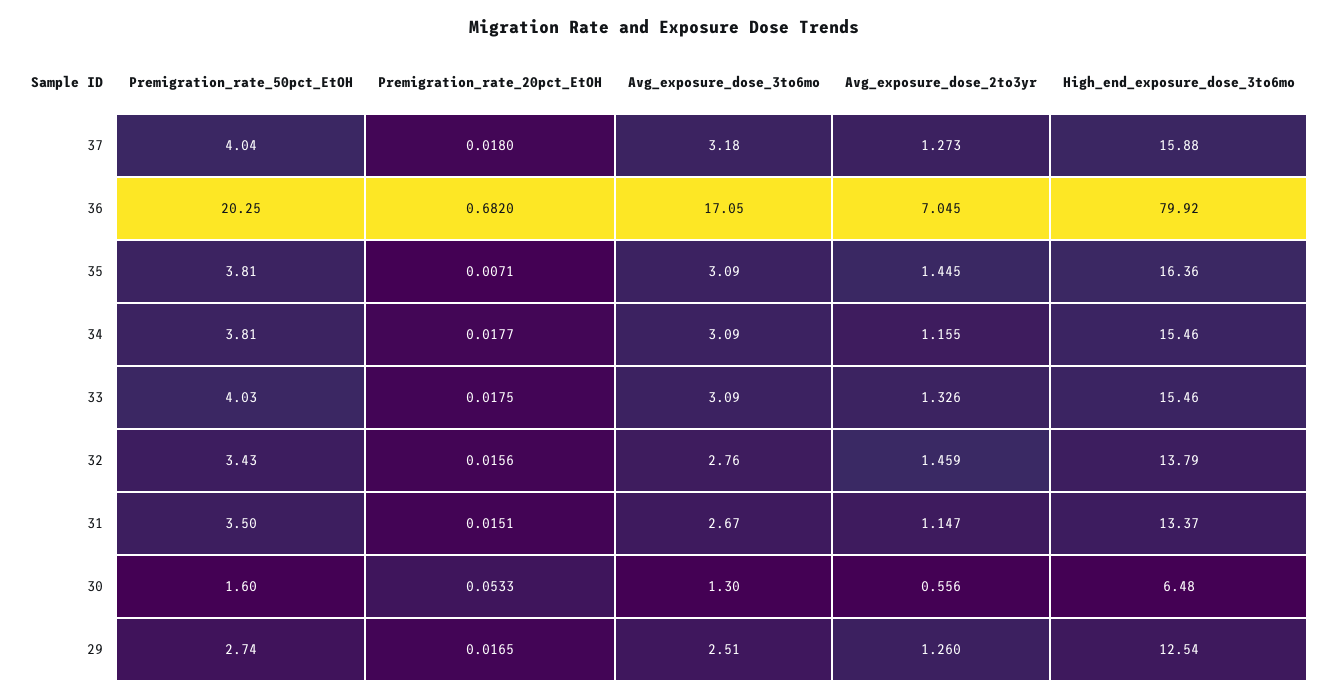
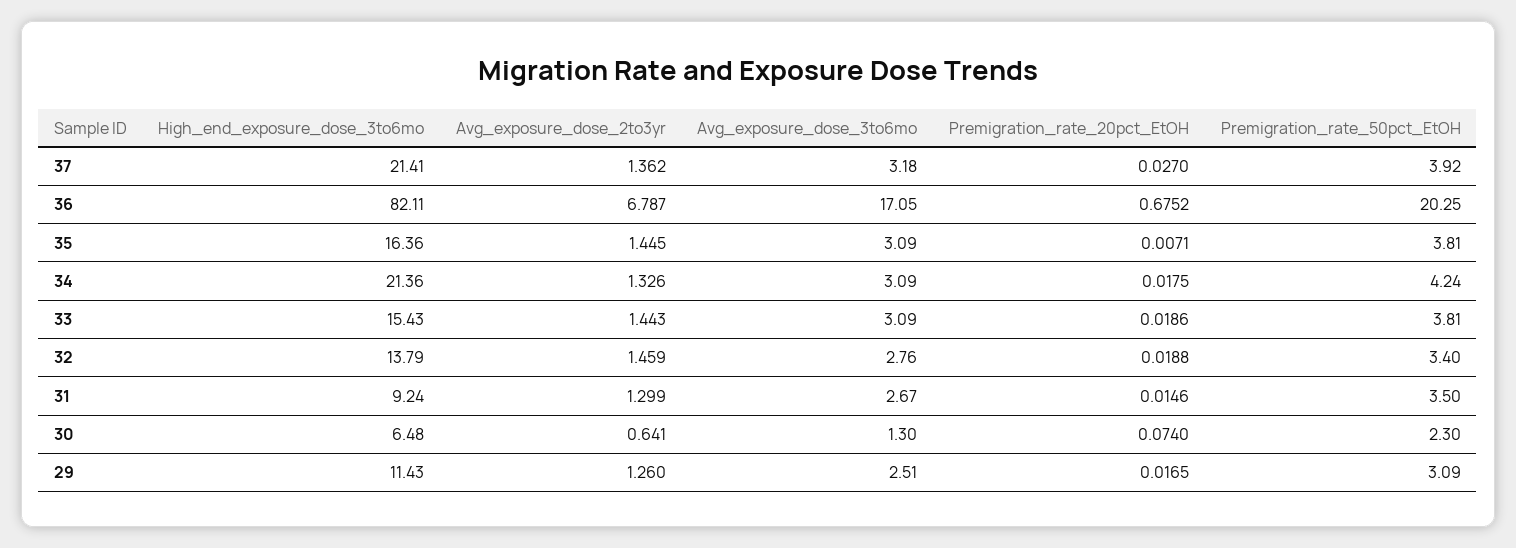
  {
    "Premigration_rate_50pct_EtOH": {
-     "37": 4.04,
+     "37": 3.92,
      "36": 20.25,
      "35": 3.81,
-     "34": 3.81,
+     "34": 4.24,
-     "33": 4.03,
+     "33": 3.81,
-     "32": 3.43,
+     "32": 3.4,
      "31": 3.5,
-     "30": 1.6,
+     "30": 2.3,
-     "29": 2.74
+     "29": 3.09
    },
    "Premigration_rate_20pct_EtOH": {
-     "37": 0.018,
+     "37": 0.027,
-     "36": 0.682,
+     "36": 0.6752,
      "35": 0.0071,
-     "34": 0.0177,
+     "34": 0.0175,
-     "33": 0.0175,
+     "33": 0.0186,
-     "32": 0.0156,
+     "32": 0.0188,
-     "31": 0.0151,
+     "31": 0.0146,
-     "30": 0.0533,
+     "30": 0.074,
      "29": 0.0165
    },
    "Avg_exposure_dose_3to6mo": {
      "37": 3.18,
      "36": 17.05,
      "35": 3.09,
      "34": 3.09,
      "33": 3.09,
      "32": 2.76,
      "31": 2.67,
      "30": 1.3,
      "29": 2.51
    },
    "Avg_exposure_dose_2to3yr": {
-     "37": 1.273,
+     "37": 1.362,
-     "36": 7.045,
+     "36": 6.787,
      "35": 1.445,
-     "34": 1.155,
+     "34": 1.326,
-     "33": 1.326,
+     "33": 1.443,
      "32": 1.459,
-     "31": 1.147,
+     "31": 1.299,
-     "30": 0.556,
+     "30": 0.641,
      "29": 1.26
    },
    "High_end_exposure_dose_3to6mo": {
-     "37": 15.88,
+     "37": 21.41,
-     "36": 79.92,
+     "36": 82.11,
      "35": 16.36,
-     "34": 15.46,
+     "34": 21.36,
-     "33": 15.46,
+     "33": 15.43,
      "32": 13.79,
-     "31": 13.37,
+     "31": 9.24,
      "30": 6.48,
-     "29": 12.54
+     "29": 11.43
    }
  }

